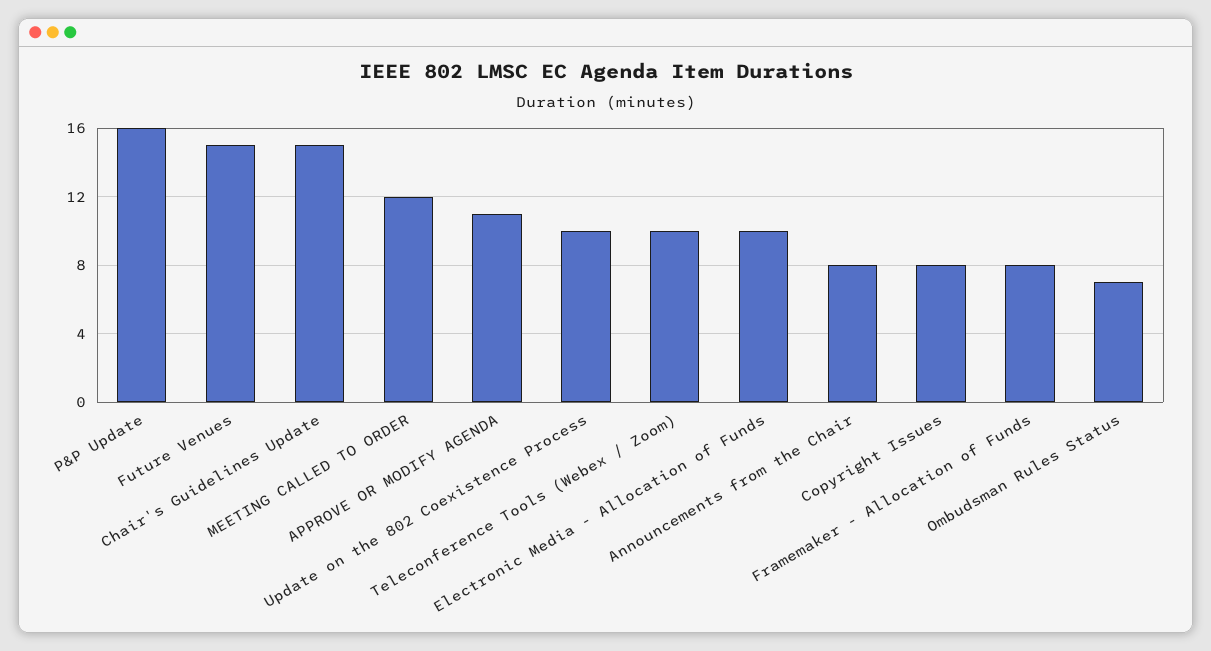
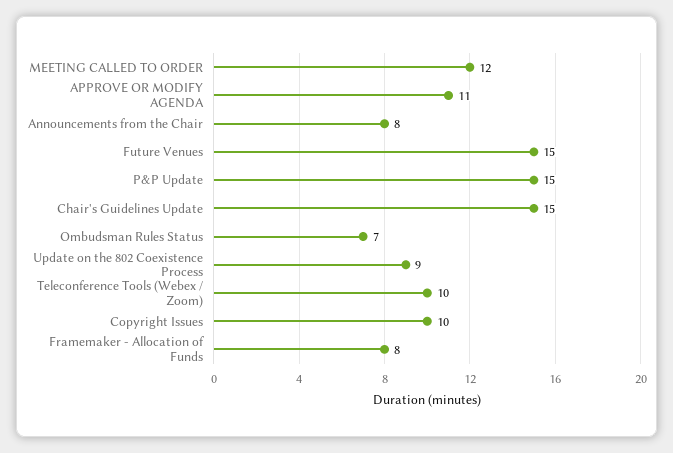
  {
-   "P&P Update": 16,
+   "P&P Update": 15,
    "Future Venues": 15,
    "Chair's Guidelines Update": 15,
    "MEETING CALLED TO ORDER": 12,
    "APPROVE OR MODIFY AGENDA": 11,
-   "Update on the 802 Coexistence Process": 10,
+   "Update on the 802 Coexistence Process": 9,
    "Teleconference Tools (Webex / Zoom)": 10,
-   "Electronic Media - Allocation of Funds": 10,
    "Announcements from the Chair": 8,
-   "Copyright Issues": 8,
+   "Copyright Issues": 10,
    "Framemaker - Allocation of Funds": 8,
    "Ombudsman Rules Status": 7
  }

